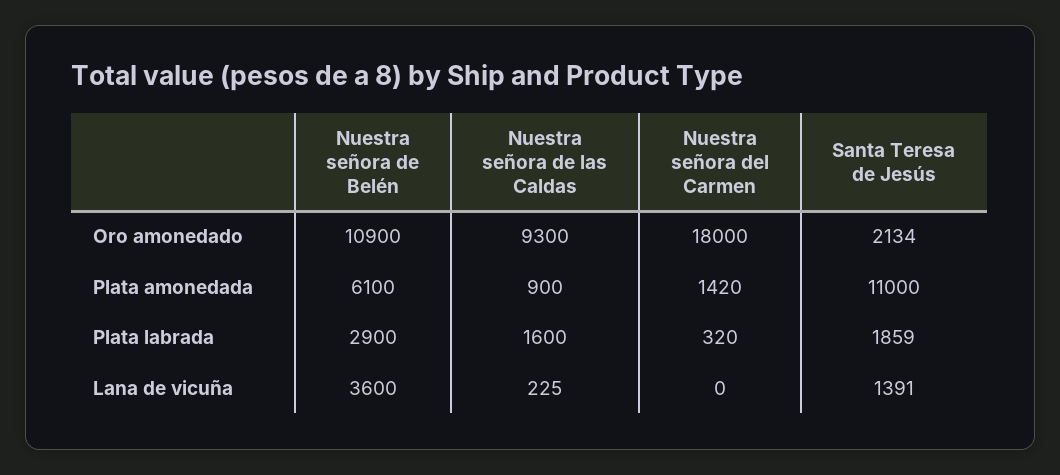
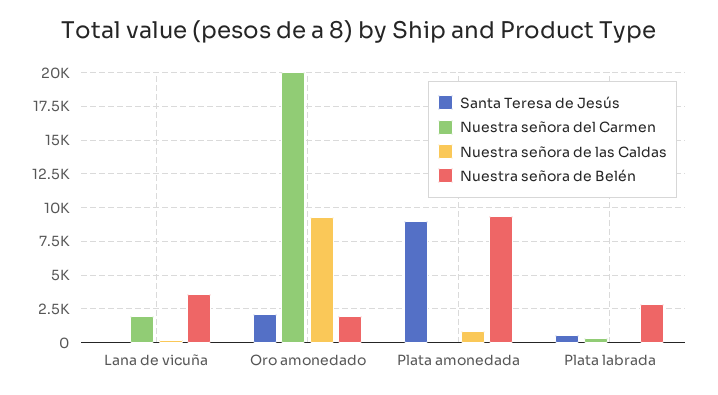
  {
    "Nuestra señora de Belén": {
-     "Oro amonedado": 10900,
+     "Oro amonedado": 2000,
-     "Plata amonedada": 6100,
+     "Plata amonedada": 9500,
      "Plata labrada": 2900,
      "Lana de vicuña": 3600
    },
    "Nuestra señora de las Caldas": {
      "Oro amonedado": 9300,
      "Plata amonedada": 900,
-     "Plata labrada": 1600,
+     "Plata labrada": 0,
      "Lana de vicuña": 225
    },
    "Nuestra señora del Carmen": {
-     "Oro amonedado": 18000,
+     "Oro amonedado": 20000,
-     "Plata amonedada": 1420,
+     "Plata amonedada": 0,
      "Plata labrada": 320,
-     "Lana de vicuña": 0
+     "Lana de vicuña": 2000
    },
    "Santa Teresa de Jesús": {
      "Oro amonedado": 2134,
-     "Plata amonedada": 11000,
+     "Plata amonedada": 9000,
-     "Plata labrada": 1859,
+     "Plata labrada": 500,
-     "Lana de vicuña": 1391
+     "Lana de vicuña": 0
    }
  }

